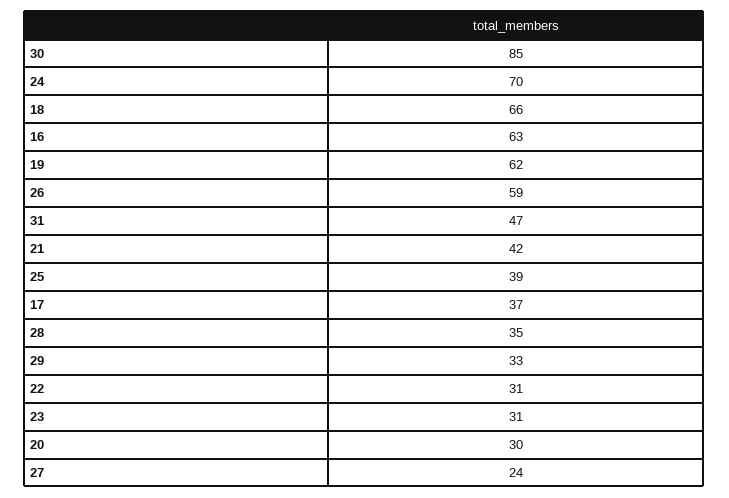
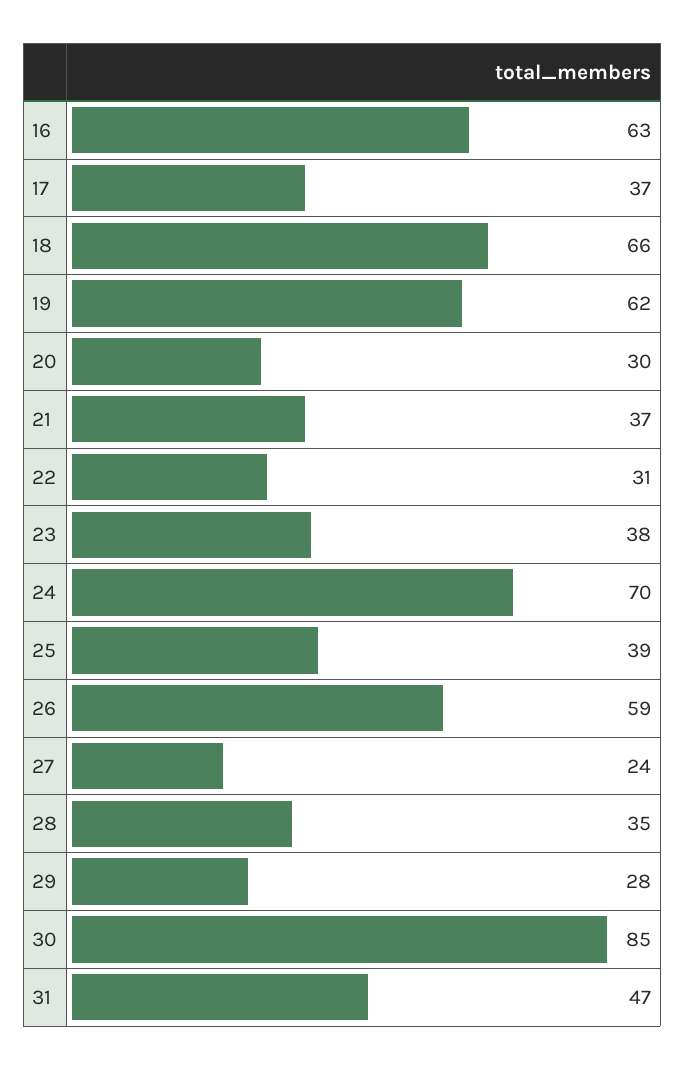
  {
    "30": 85,
    "24": 70,
    "18": 66,
    "16": 63,
    "19": 62,
    "26": 59,
    "31": 47,
-   "21": 42,
+   "21": 37,
    "25": 39,
    "17": 37,
    "28": 35,
-   "29": 33,
+   "29": 28,
    "22": 31,
-   "23": 31,
+   "23": 38,
    "20": 30,
    "27": 24
  }

